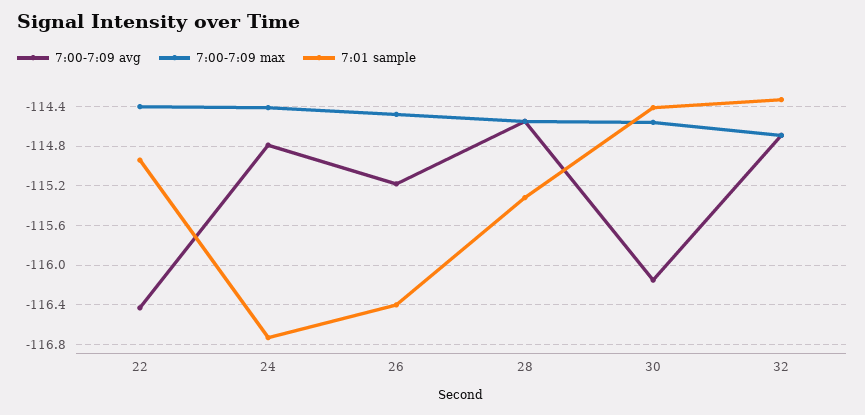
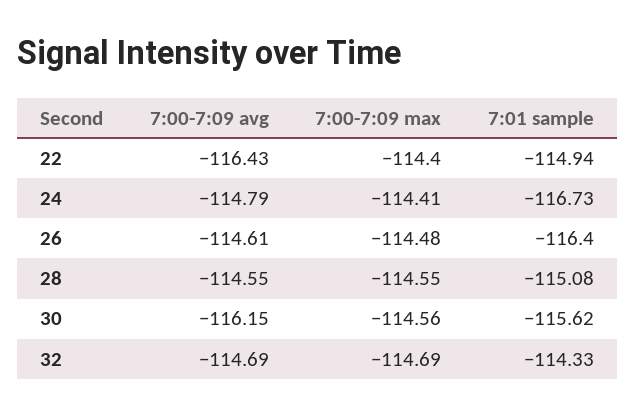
  {
    "7:00-7:09 avg": {
      "22": -116.43,
      "24": -114.79,
-     "26": -115.2,
+     "26": -114.61,
      "28": -114.55,
      "30": -116.15,
      "32": -114.69
    },
    "7:00-7:09 max": {
      "22": -114.4,
      "24": -114.41,
      "26": -114.48,
      "28": -114.55,
      "30": -114.56,
      "32": -114.69
    },
    "7:01 sample": {
      "22": -114.94,
      "24": -116.73,
      "26": -116.4,
-     "28": -115.3,
+     "28": -115.08,
-     "30": -114.4,
+     "30": -115.62,
      "32": -114.33
    }
  }

